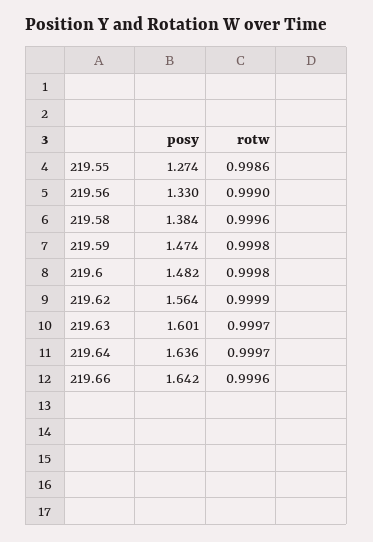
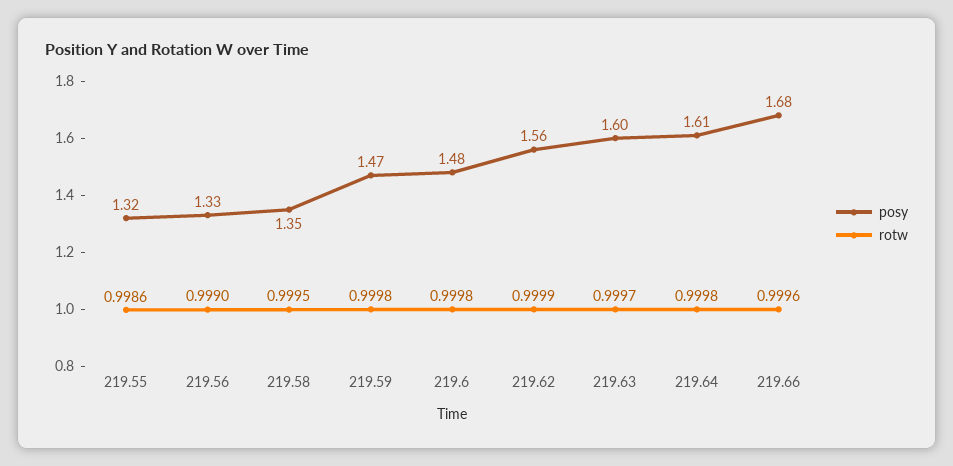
  {
    "posy": {
-     "219.55": 1.274,
+     "219.55": 1.32,
      "219.56": 1.33,
-     "219.58": 1.384,
+     "219.58": 1.35,
      "219.59": 1.474,
      "219.6": 1.482,
      "219.62": 1.564,
      "219.63": 1.601,
-     "219.64": 1.636,
+     "219.64": 1.61,
-     "219.66": 1.642
+     "219.66": 1.68
    },
    "rotw": {
      "219.55": 0.9986,
      "219.56": 0.999,
-     "219.58": 0.9996,
+     "219.58": 0.9995,
      "219.59": 0.9998,
      "219.6": 0.9998,
      "219.62": 0.9999,
      "219.63": 0.9997,
-     "219.64": 0.9997,
+     "219.64": 0.9998,
      "219.66": 0.9996
    }
  }

